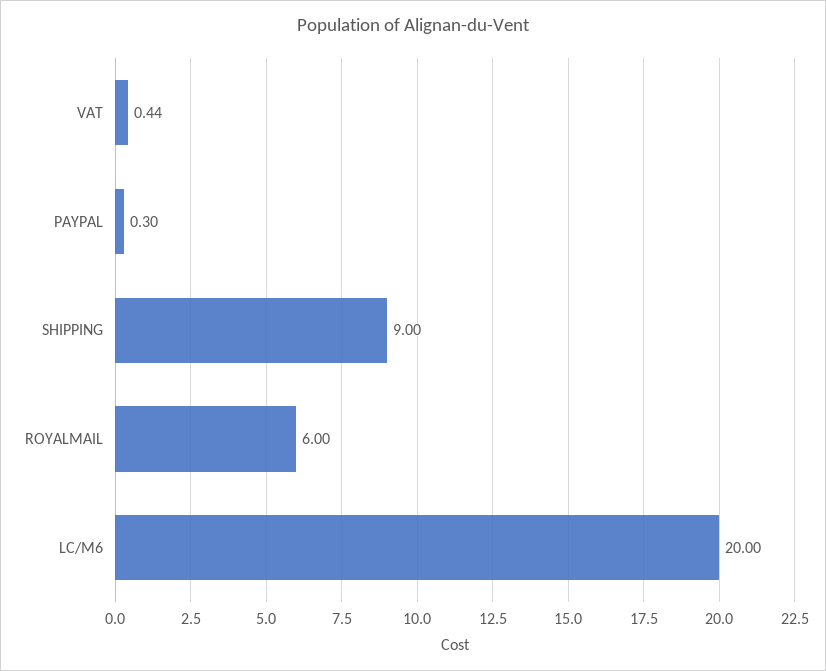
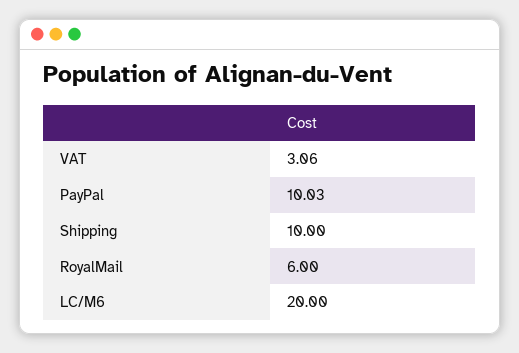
  {
-   "VAT": 0.44,
+   "VAT": 3.06,
-   "PAYPAL": 0.3,
+   "PAYPAL": 10.03,
-   "SHIPPING": 9,
+   "SHIPPING": 10,
    "ROYALMAIL": 6,
    "LC/M6": 20
  }

